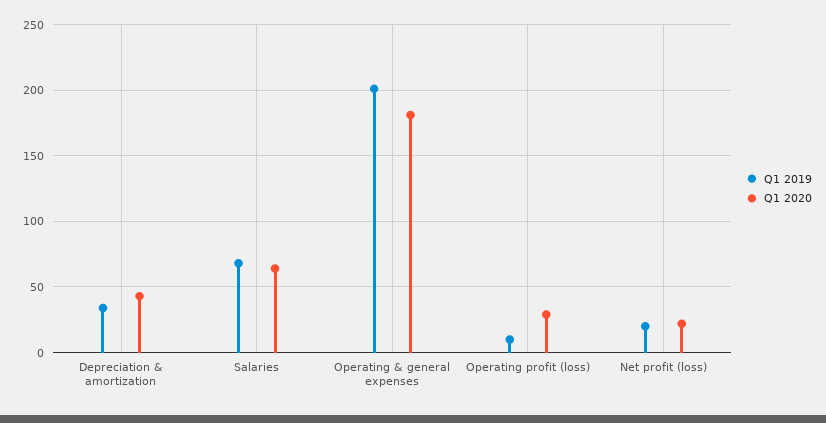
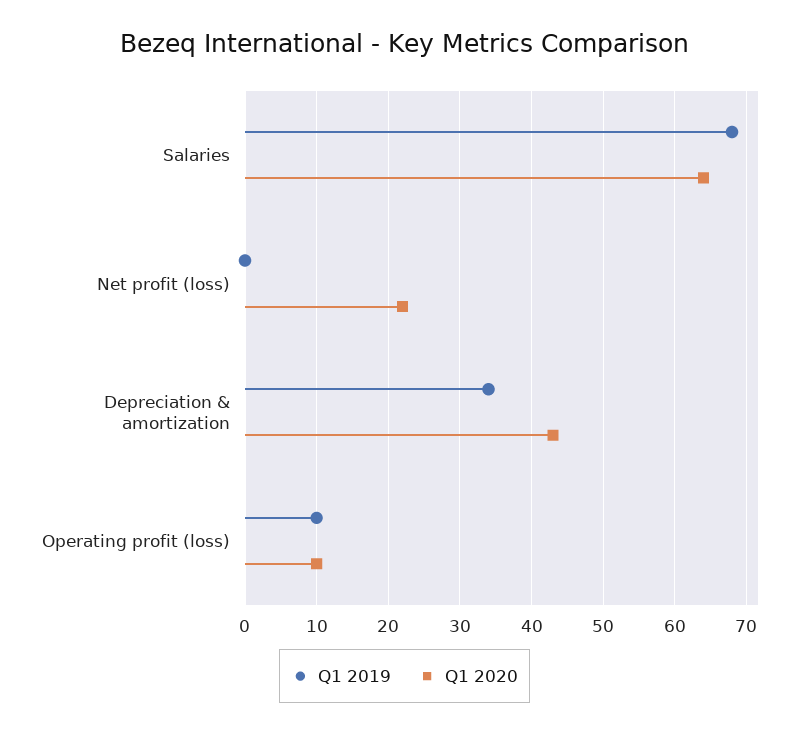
  {
    "Q1 2019": {
      "Depreciation & amortization": 34,
      "Salaries": 68,
-     "Operating & general expenses": 200,
      "Operating profit (loss)": 10,
-     "Net profit (loss)": 20
+     "Net profit (loss)": 0
    },
    "Q1 2020": {
      "Depreciation & amortization": 43,
      "Salaries": 64,
-     "Operating & general expenses": 180,
-     "Operating profit (loss)": 30,
+     "Operating profit (loss)": 10,
      "Net profit (loss)": 22
    }
  }

